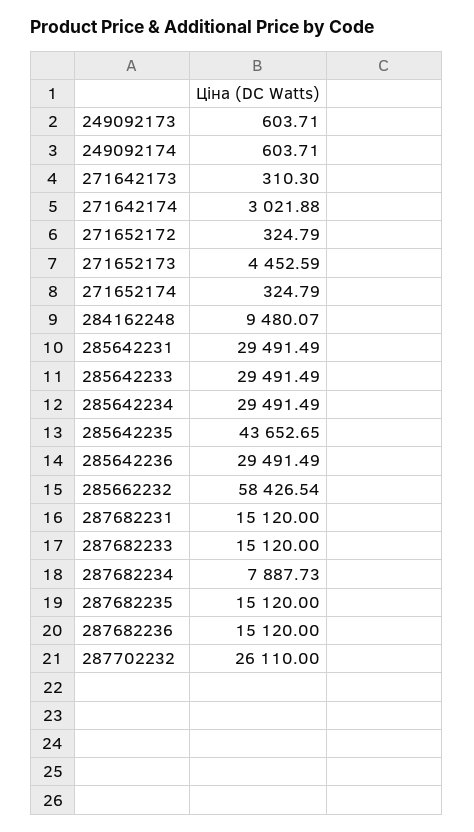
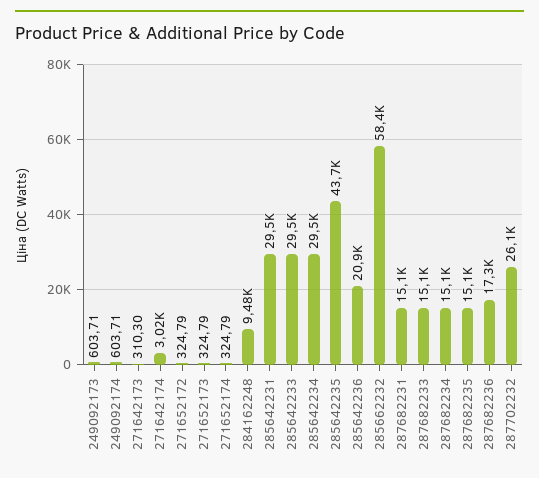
  {
    "249092173": 603.71,
    "249092174": 603.71,
    "271642173": 310.3,
    "271642174": 3021.88,
    "271652172": 324.79,
-   "271652173": 4452.59,
+   "271652173": 324.79,
    "271652174": 324.79,
    "284162248": 9480.07,
    "285642231": 29491.49,
    "285642233": 29491.49,
    "285642234": 29491.49,
    "285642235": 43652.65,
-   "285642236": 29491.49,
+   "285642236": 20900,
    "285662232": 58426.54,
    "287682231": 15120,
    "287682233": 15120,
-   "287682234": 7887.73,
+   "287682234": 15100,
    "287682235": 15120,
-   "287682236": 15120,
+   "287682236": 17300,
    "287702232": 26110
  }

